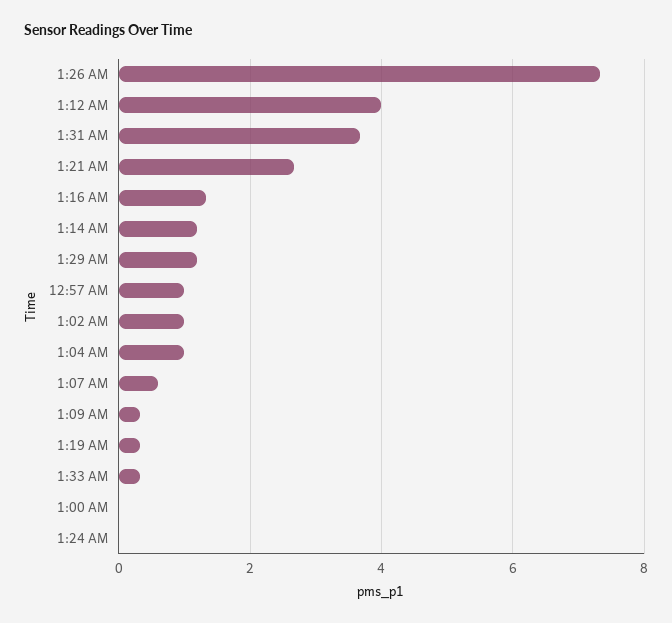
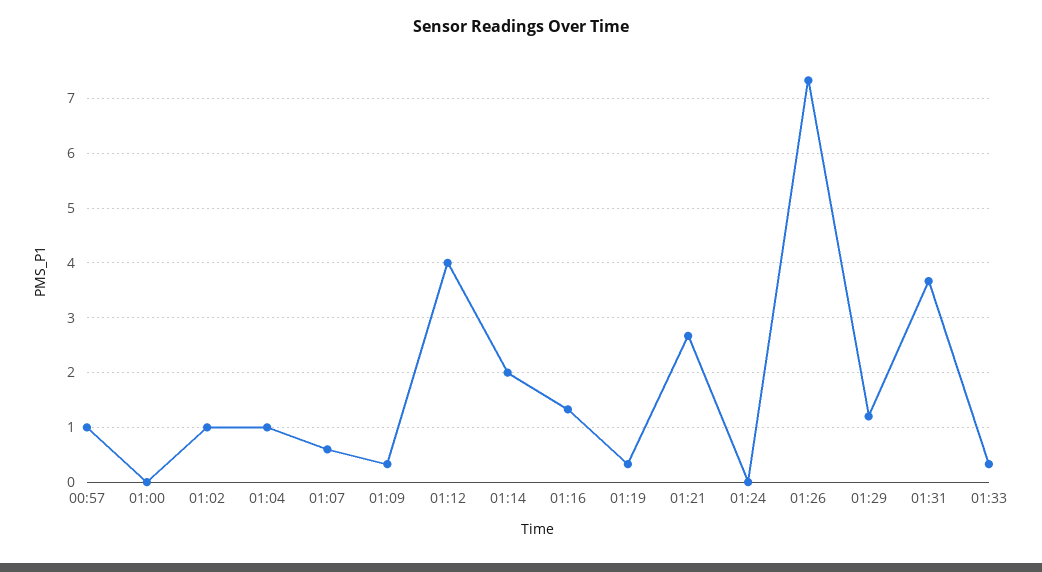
  {
    "1:26 AM": 7.4,
    "1:12 AM": 4,
    "1:31 AM": 3.6,
    "1:21 AM": 2.6,
    "1:16 AM": 1.4,
-   "1:14 AM": 1.2,
+   "1:14 AM": 2,
    "1:29 AM": 1.2,
    "12:57 AM": 1,
    "1:02 AM": 1,
    "1:04 AM": 1,
    "1:07 AM": 0.6,
    "1:09 AM": 0.4,
    "1:19 AM": 0.4,
    "1:33 AM": 0.4,
    "1:00 AM": 0,
    "1:24 AM": 0
  }

